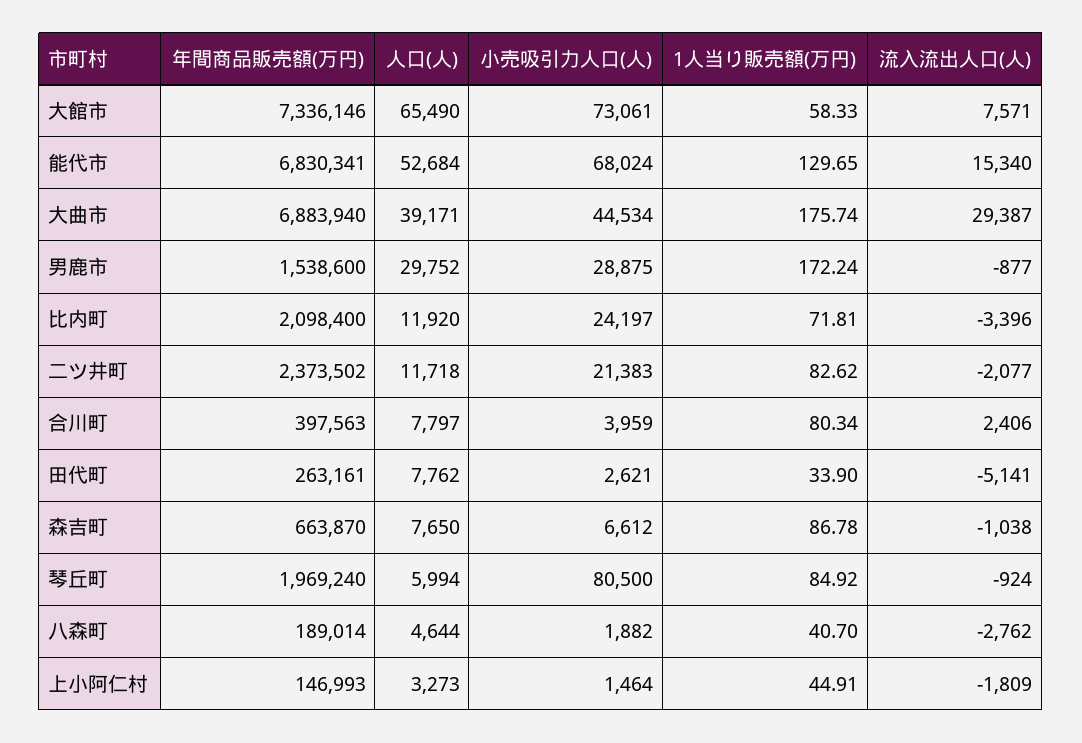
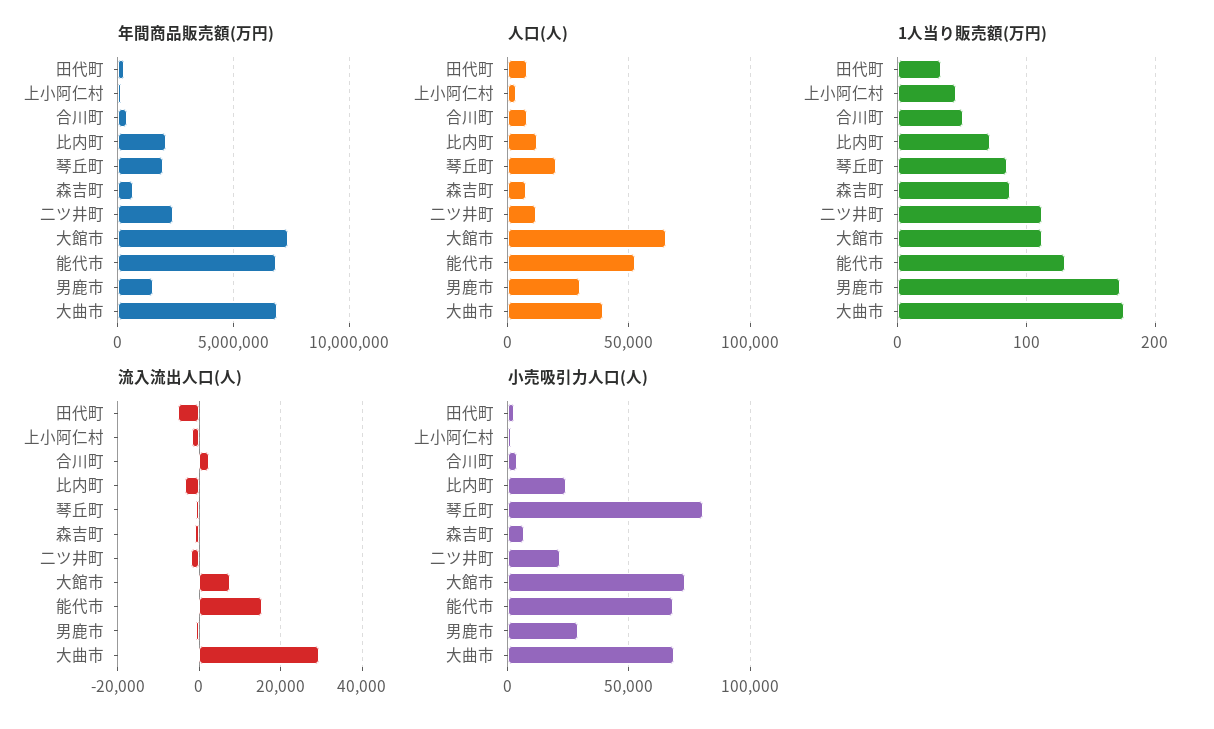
  {
    "年間商品販売額(万円)": {
      "大館市": 7336146,
      "能代市": 6830341,
      "大曲市": 6883940,
      "男鹿市": 1538600,
      "比内町": 2098400,
      "二ツ井町": 2373502,
      "合川町": 397563,
      "田代町": 263161,
      "森吉町": 663870,
      "琴丘町": 1969240,
-     "八森町": 189014,
      "上小阿仁村": 146993
    },
    "人口(人)": {
      "大館市": 65490,
      "能代市": 52684,
      "大曲市": 39171,
      "男鹿市": 29752,
      "比内町": 11920,
      "二ツ井町": 11718,
      "合川町": 7797,
      "田代町": 7762,
      "森吉町": 7650,
-     "琴丘町": 5994,
+     "琴丘町": 20000,
-     "八森町": 4644,
      "上小阿仁村": 3273
    },
    "小売吸引力人口(人)": {
      "大館市": 73061,
      "能代市": 68024,
-     "大曲市": 44534,
+     "大曲市": 70000,
      "男鹿市": 28875,
      "比内町": 24197,
      "二ツ井町": 21383,
      "合川町": 3959,
      "田代町": 2621,
      "森吉町": 6612,
      "琴丘町": 80500,
-     "八森町": 1882,
      "上小阿仁村": 1464
    },
    "1人当り販売額(万円)": {
-     "大館市": 58.33,
+     "大館市": 110,
      "能代市": 129.65,
      "大曲市": 175.74,
      "男鹿市": 172.24,
      "比内町": 71.81,
-     "二ツ井町": 82.62,
+     "二ツ井町": 110,
-     "合川町": 80.34,
+     "合川町": 50,
      "田代町": 33.9,
      "森吉町": 86.78,
      "琴丘町": 84.92,
-     "八森町": 40.7,
      "上小阿仁村": 44.91
    },
    "流入流出人口(人)": {
      "大館市": 7571,
      "能代市": 15340,
      "大曲市": 29387,
      "男鹿市": -877,
      "比内町": -3396,
      "二ツ井町": -2077,
      "合川町": 2406,
      "田代町": -5141,
      "森吉町": -1038,
      "琴丘町": -924,
-     "八森町": -2762,
      "上小阿仁村": -1809
    }
  }

